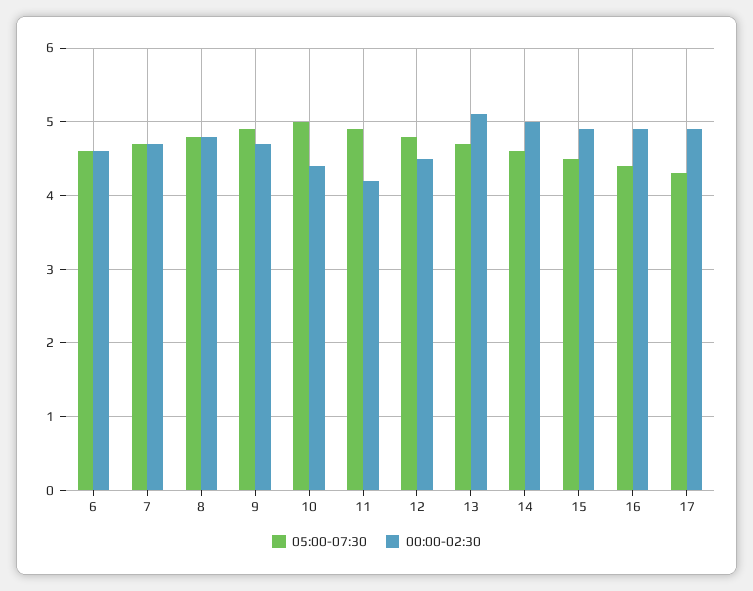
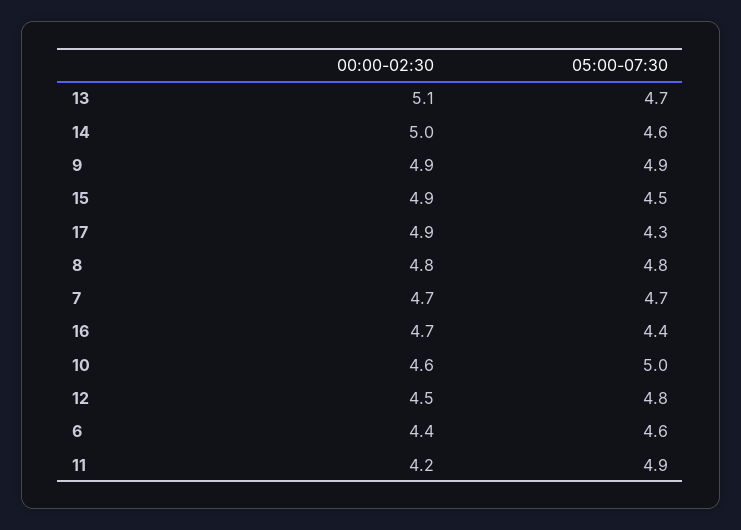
  {
    "05:00-07:30": {
      "6": 4.6,
      "7": 4.7,
      "8": 4.8,
      "9": 4.9,
      "10": 5,
      "11": 4.9,
      "12": 4.8,
      "13": 4.7,
      "14": 4.6,
      "15": 4.5,
      "16": 4.4,
      "17": 4.3
    },
    "00:00-02:30": {
-     "6": 4.6,
+     "6": 4.4,
      "7": 4.7,
      "8": 4.8,
-     "9": 4.7,
+     "9": 4.9,
-     "10": 4.4,
+     "10": 4.6,
      "11": 4.2,
      "12": 4.5,
      "13": 5.1,
      "14": 5,
      "15": 4.9,
-     "16": 4.9,
+     "16": 4.7,
      "17": 4.9
    }
  }

